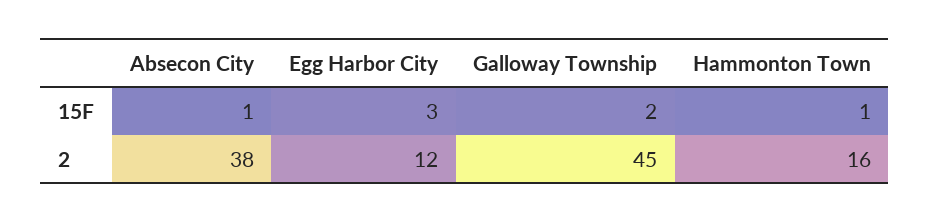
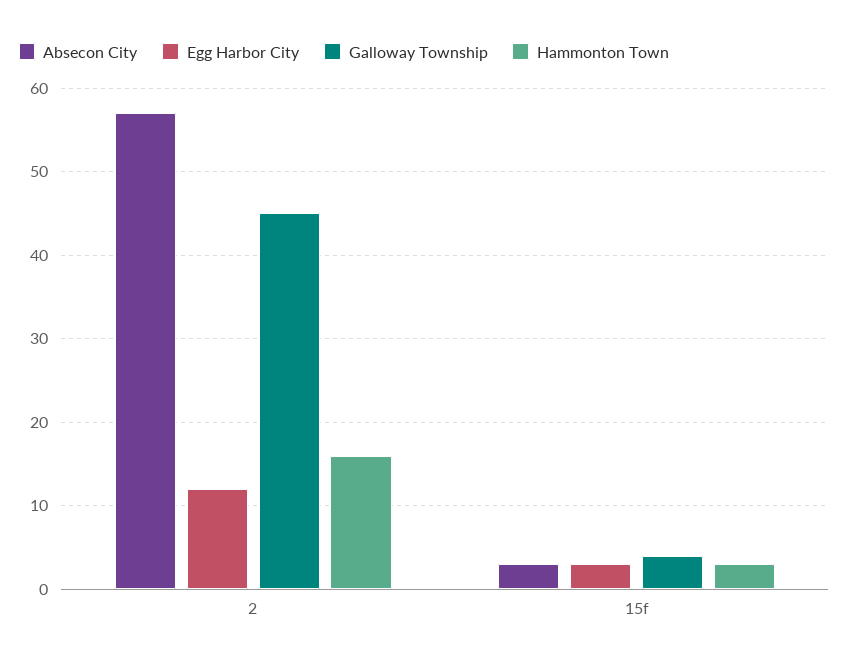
  {
    "Absecon City": {
-     "15F": 1,
+     "15F": 3,
-     "2": 38
+     "2": 57
    },
    "Egg Harbor City": {
      "15F": 3,
      "2": 12
    },
    "Galloway Township": {
-     "15F": 2,
+     "15F": 4,
      "2": 45
    },
    "Hammonton Town": {
-     "15F": 1,
+     "15F": 3,
      "2": 16
    }
  }

